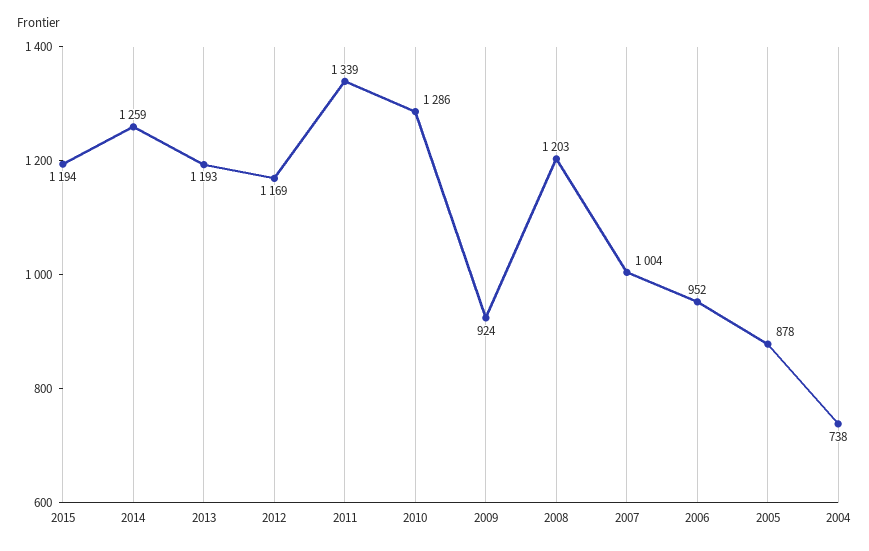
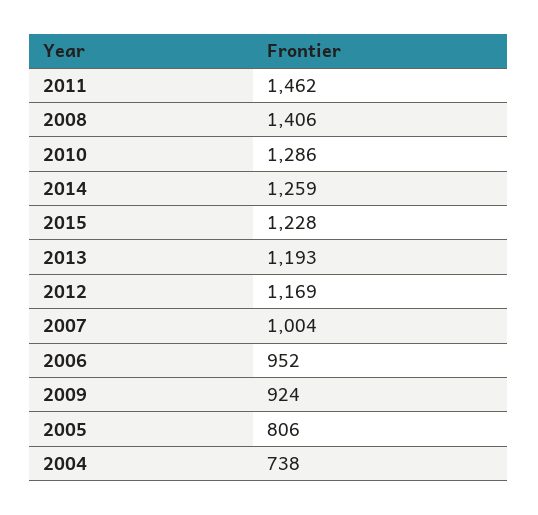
  {
-   "2015": 1194,
+   "2015": 1228,
    "2014": 1259,
    "2013": 1193,
    "2012": 1169,
-   "2011": 1339,
+   "2011": 1462,
    "2010": 1286,
    "2009": 924,
-   "2008": 1203,
+   "2008": 1406,
    "2007": 1004,
    "2006": 952,
-   "2005": 878,
+   "2005": 806,
    "2004": 738
  }

